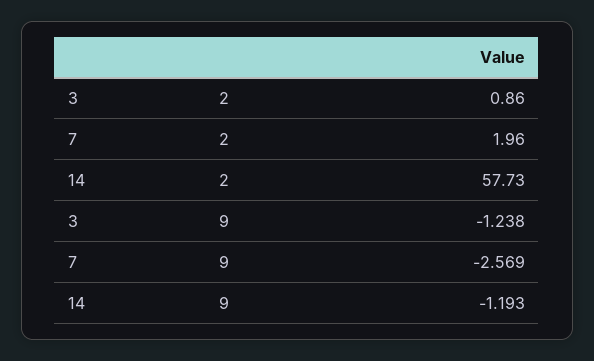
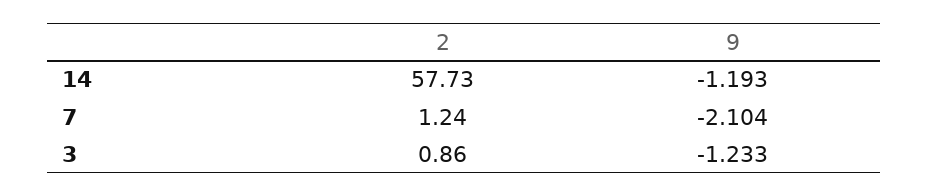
  {
    "3": {
      "2": 0.86,
-     "9": -1.238
+     "9": -1.233
    },
    "7": {
-     "2": 1.96,
+     "2": 1.24,
-     "9": -2.569
+     "9": -2.104
    },
    "14": {
      "2": 57.73,
      "9": -1.193
    }
  }

